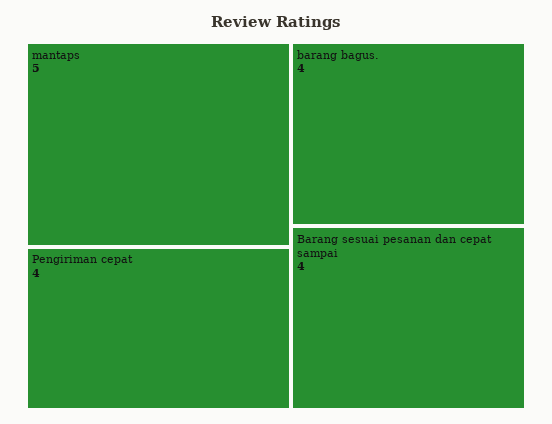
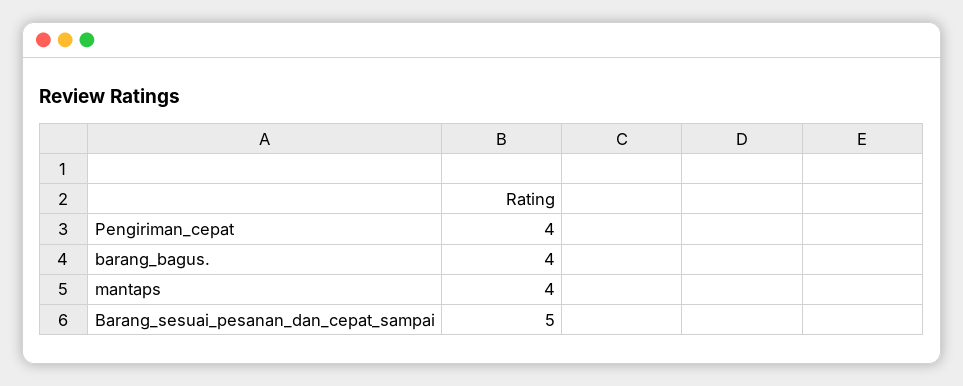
  {
-   "mantaps": 5,
+   "mantaps": 4,
    "Pengiriman cepat": 4,
    "barang bagus.": 4,
-   "Barang sesuai pesanan dan cepat sampai": 4
+   "Barang sesuai pesanan dan cepat sampai": 5
  }

